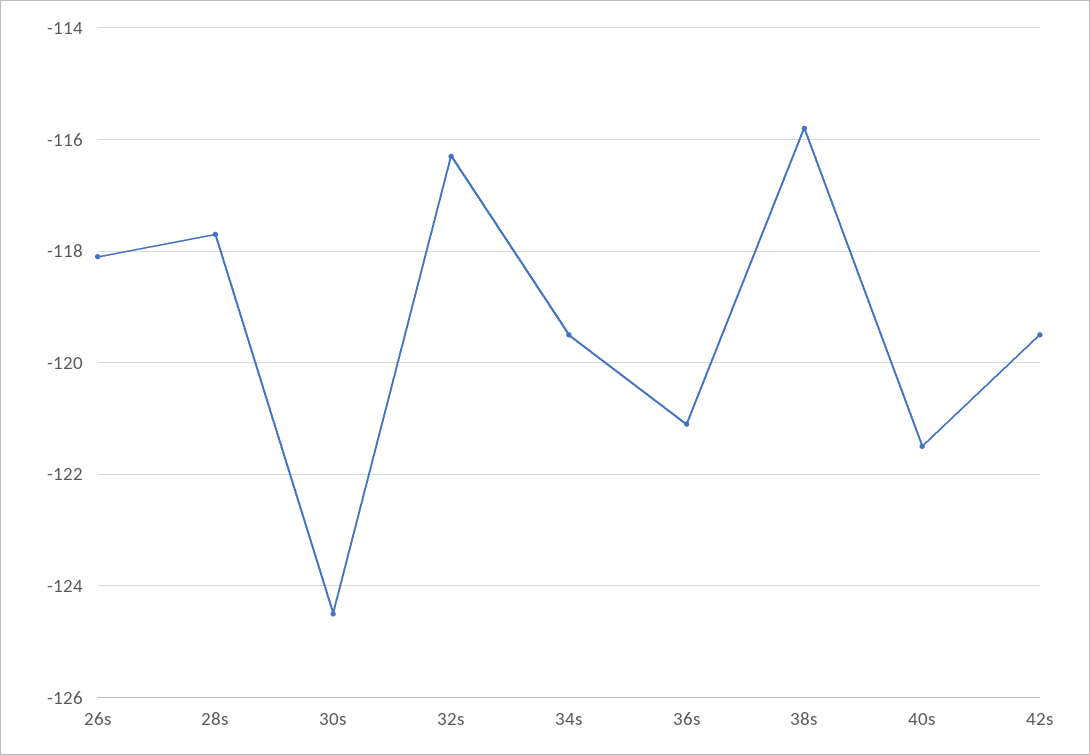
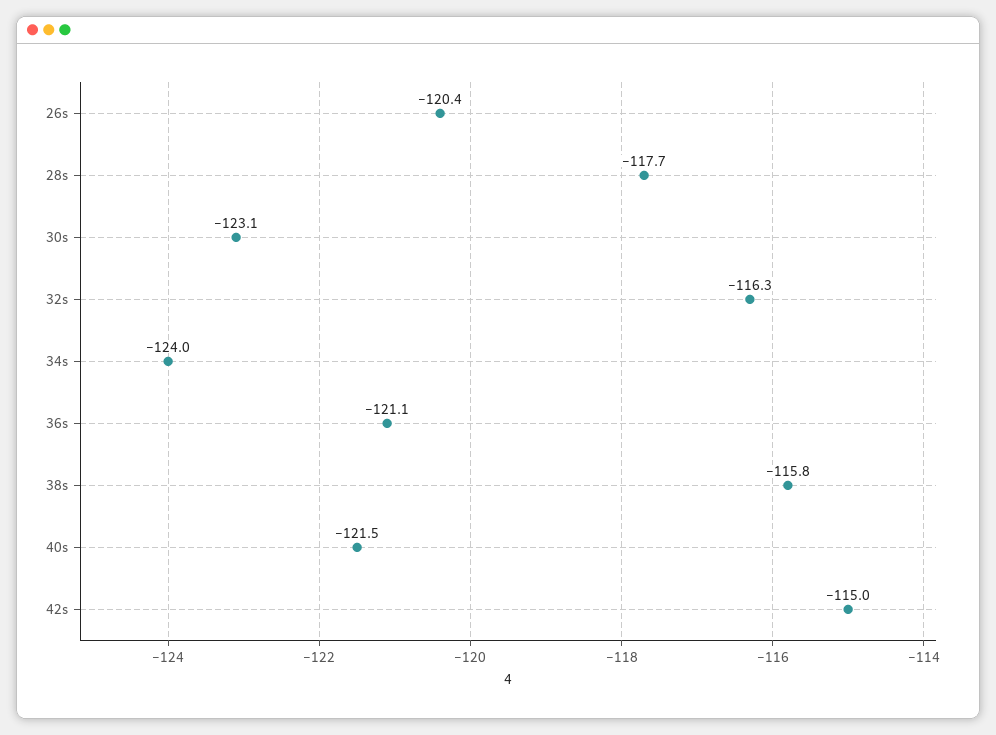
  {
-   "26s": -118,
+   "26s": -120.4,
    "28s": -117.7,
-   "30s": -124.5,
+   "30s": -123.1,
    "32s": -116.3,
-   "34s": -119.5,
+   "34s": -124,
    "36s": -121.1,
    "38s": -115.8,
    "40s": -121.5,
-   "42s": -119.5
+   "42s": -115
  }

